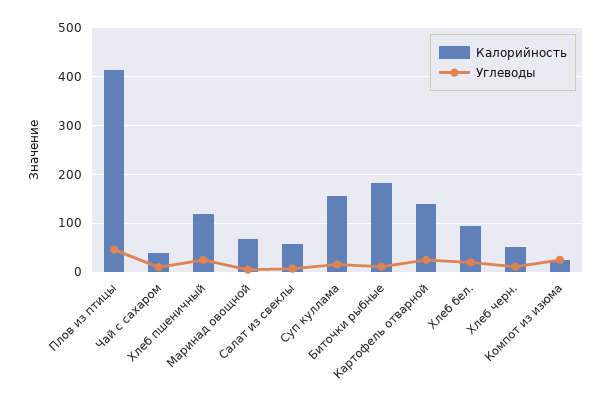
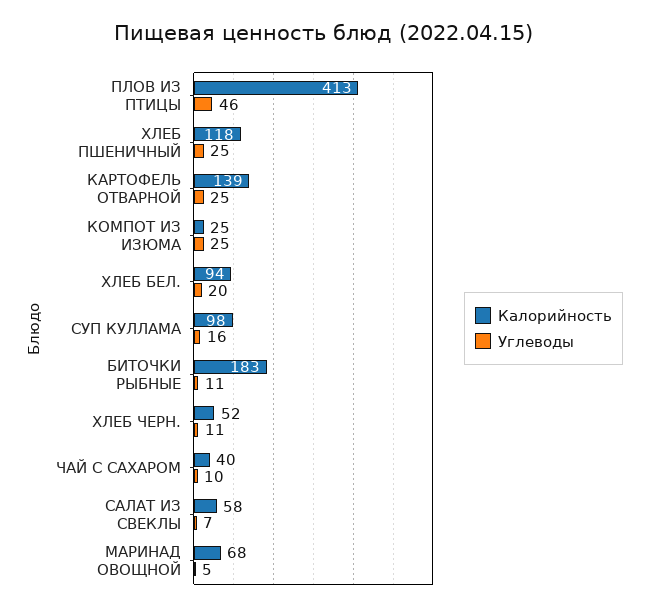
  {
    "Калорийность": {
      "Плов из птицы": 413,
      "Чай с сахаром": 40,
      "Хлеб пшеничный": 118,
      "Маринад овощной": 68,
      "Салат из свеклы": 58,
-     "Суп куллама": 160,
+     "Суп куллама": 98,
      "Биточки рыбные": 183,
      "Картофель отварной": 139,
      "Хлеб бел.": 94,
      "Хлеб черн.": 52,
      "Компот из изюма": 25
    },
    "Углеводы": {
      "Плов из птицы": 46,
      "Чай с сахаром": 10,
      "Хлеб пшеничный": 25,
      "Маринад овощной": 5,
      "Салат из свеклы": 7,
      "Суп куллама": 16,
      "Биточки рыбные": 11,
      "Картофель отварной": 25,
      "Хлеб бел.": 20,
      "Хлеб черн.": 11,
      "Компот из изюма": 25
    }
  }

